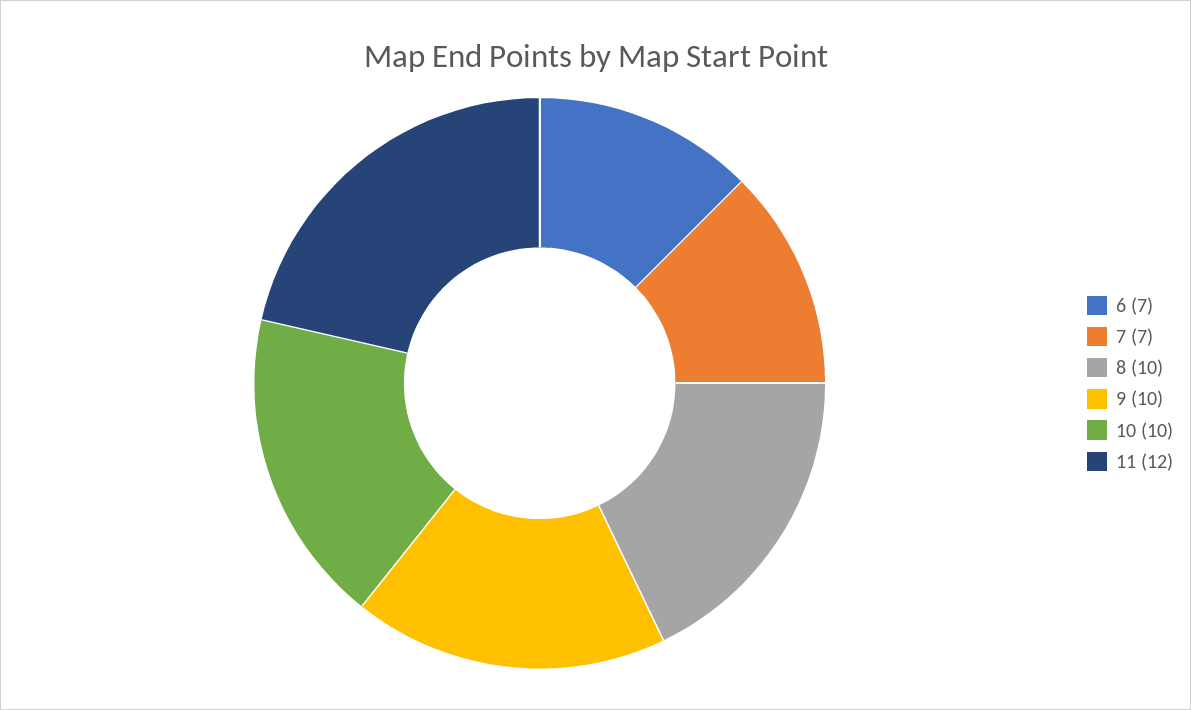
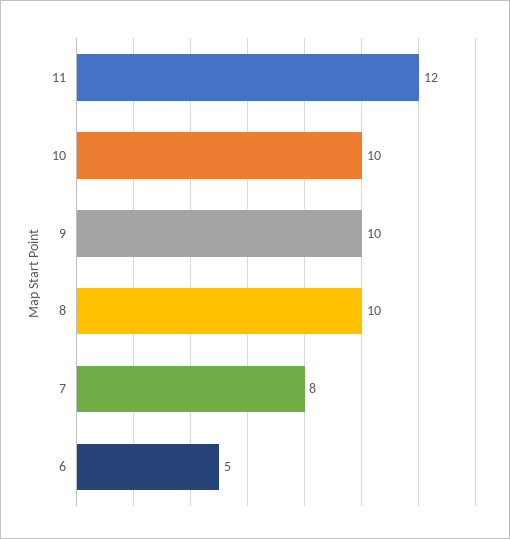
  {
-   "6": 7,
+   "6": 5,
-   "7": 7,
+   "7": 8,
    "8": 10,
    "9": 10,
    "10": 10,
    "11": 12
  }

